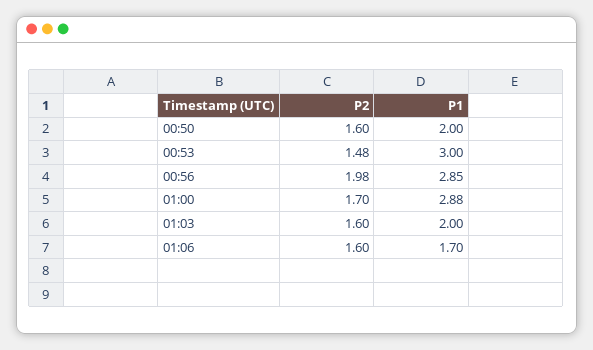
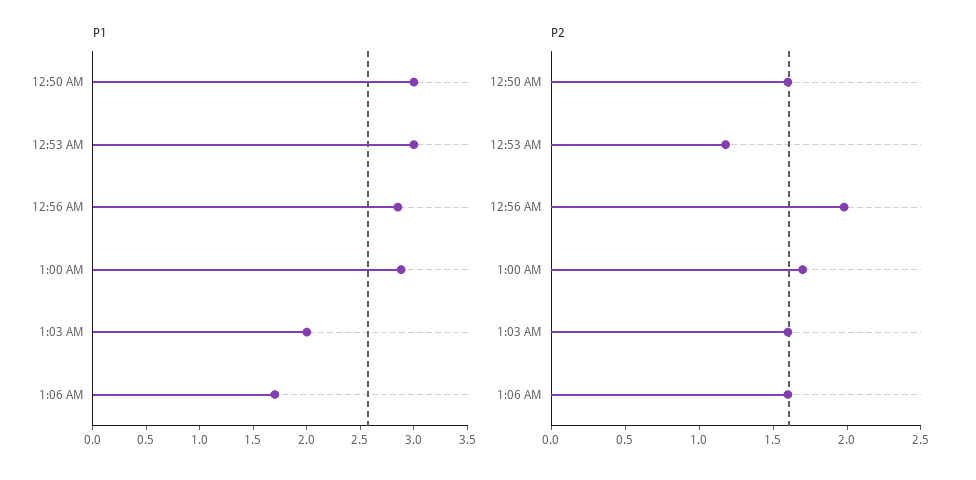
  {
    "P2": {
      "00:50": 1.6,
-     "00:53": 1.48,
+     "00:53": 1.2,
      "00:56": 1.98,
      "01:00": 1.7,
      "01:03": 1.6,
      "01:06": 1.6
    },
    "P1": {
-     "00:50": 2,
+     "00:50": 3,
      "00:53": 3,
      "00:56": 2.85,
      "01:00": 2.88,
      "01:03": 2,
      "01:06": 1.7
    }
  }

